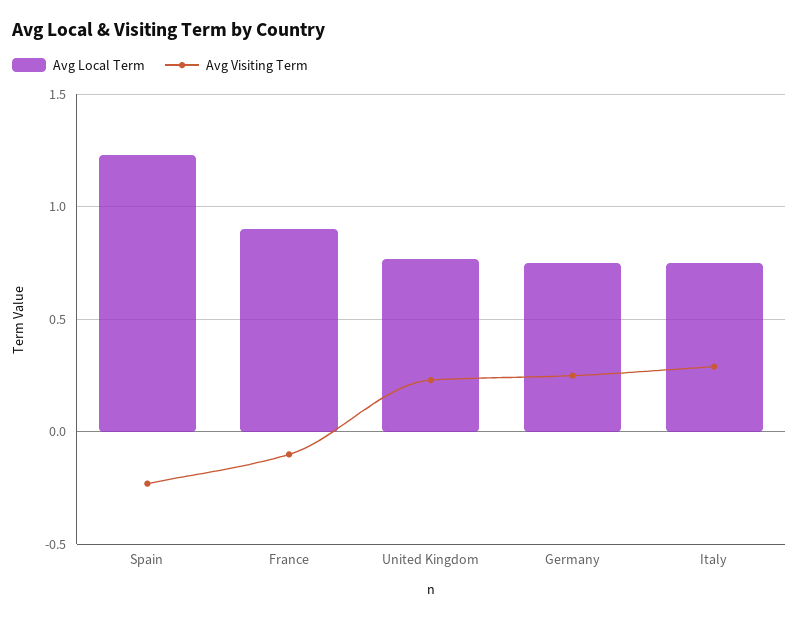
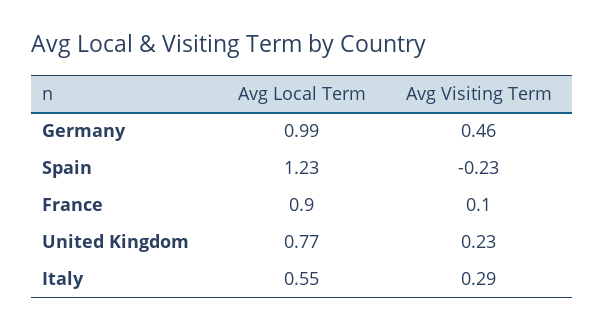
  {
    "Avg Local Term": {
      "Spain": 1.23,
      "France": 0.9,
      "United Kingdom": 0.77,
-     "Germany": 0.75,
+     "Germany": 0.99,
-     "Italy": 0.75
+     "Italy": 0.55
    },
    "Avg Visiting Term": {
      "Spain": -0.23,
-     "France": -0.1,
+     "France": 0.1,
      "United Kingdom": 0.23,
-     "Germany": 0.25,
+     "Germany": 0.46,
      "Italy": 0.29
    }
  }

